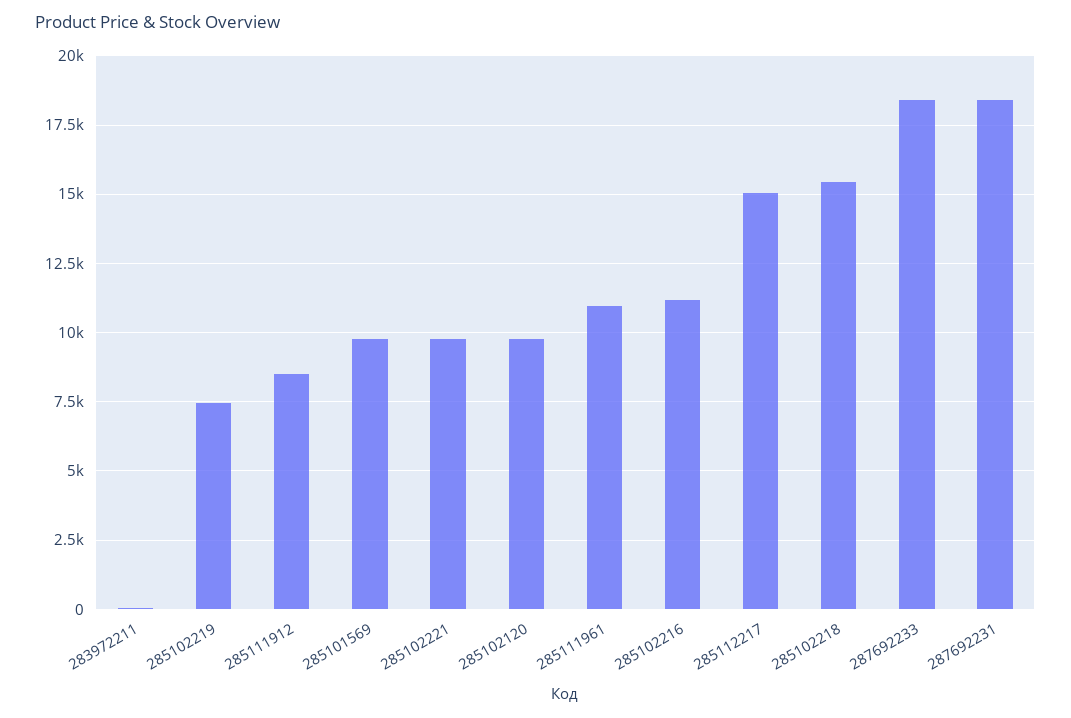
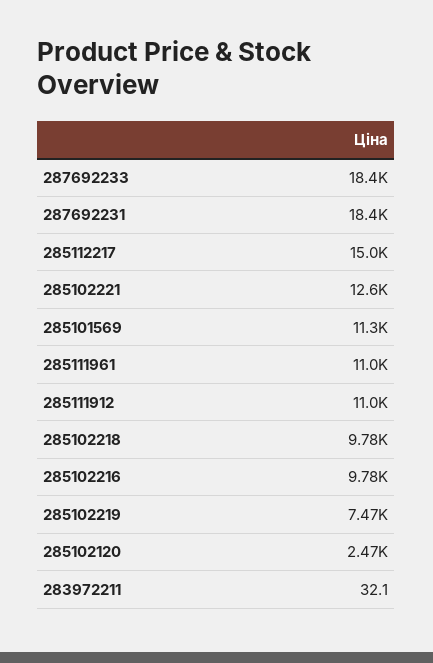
  {
    "283972211": 32.1,
    "285102219": 7470,
-   "285111912": 8500,
+   "285111912": 11000,
-   "285101569": 9750,
+   "285101569": 11300,
-   "285102221": 9750,
+   "285102221": 12600,
-   "285102120": 9750,
+   "285102120": 2470,
    "285111961": 11000,
-   "285102216": 11250,
+   "285102216": 9780,
    "285112217": 15000,
-   "285102218": 15500,
+   "285102218": 9780,
    "287692233": 18400,
    "287692231": 18400
  }

